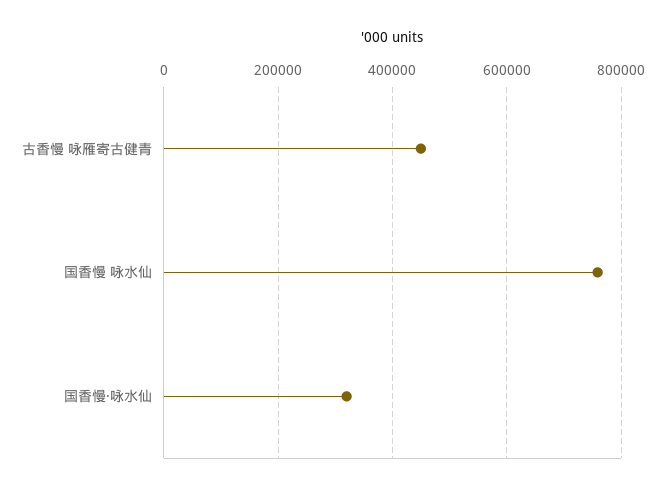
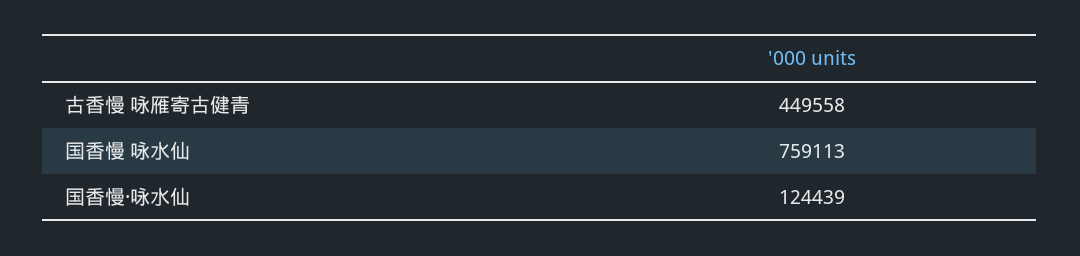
  {
    "古香慢 咏雁寄古健青": 449558,
    "国香慢 咏水仙": 759113,
-   "国香慢·咏水仙": 320000
+   "国香慢·咏水仙": 124439
  }

